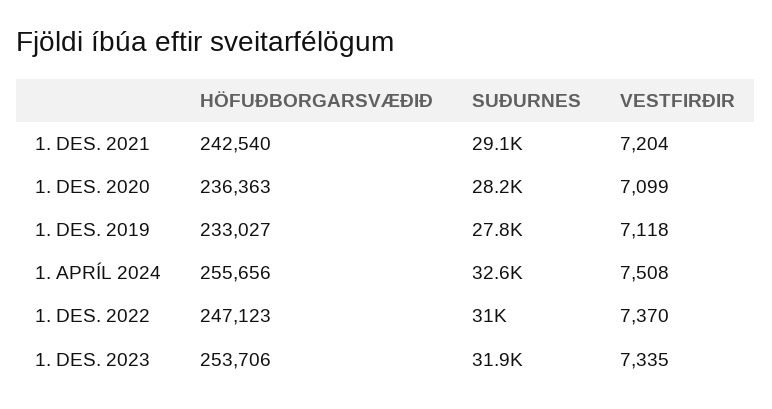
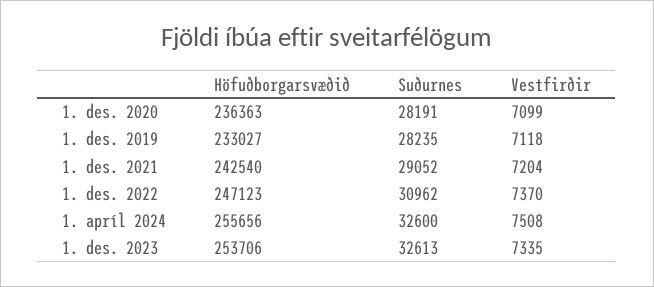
  {
    "HÖFUÐBORGARSVÆÐIÐ": {
      "1. DES. 2021": 242540,
      "1. DES. 2020": 236363,
      "1. DES. 2019": 233027,
      "1. APRÍL 2024": 255656,
      "1. DES. 2022": 247123,
      "1. DES. 2023": 253706
    },
    "SUÐURNES": {
      "1. DES. 2021": 29052,
      "1. DES. 2020": 28191,
-     "1. DES. 2019": 27800,
+     "1. DES. 2019": 28235,
      "1. APRÍL 2024": 32600,
      "1. DES. 2022": 30962,
-     "1. DES. 2023": 31900
+     "1. DES. 2023": 32613
    },
    "VESTFIRÐIR": {
      "1. DES. 2021": 7204,
      "1. DES. 2020": 7099,
      "1. DES. 2019": 7118,
      "1. APRÍL 2024": 7508,
      "1. DES. 2022": 7370,
      "1. DES. 2023": 7335
    }
  }

